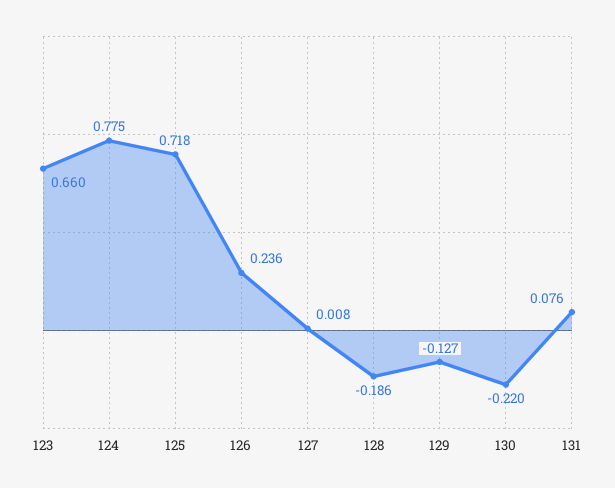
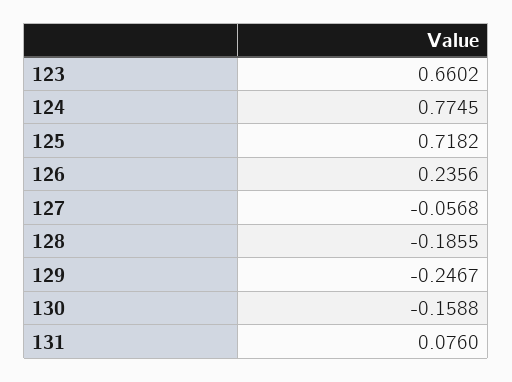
  {
    "123": 0.6602,
    "124": 0.7745,
    "125": 0.7182,
    "126": 0.2356,
-   "127": 0.008,
+   "127": -0.0568,
    "128": -0.1855,
-   "129": -0.127,
+   "129": -0.2467,
-   "130": -0.22,
+   "130": -0.1588,
    "131": 0.076
  }

